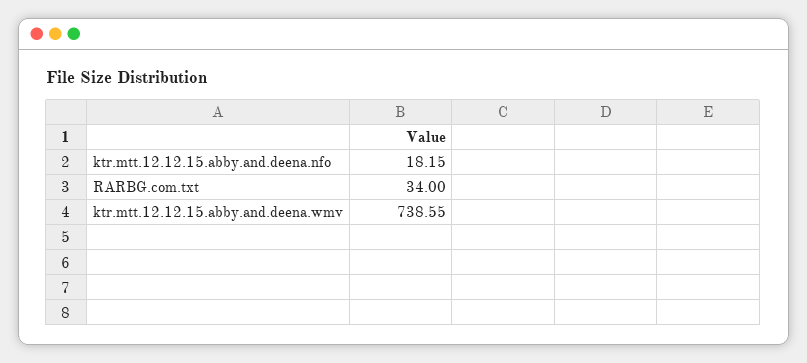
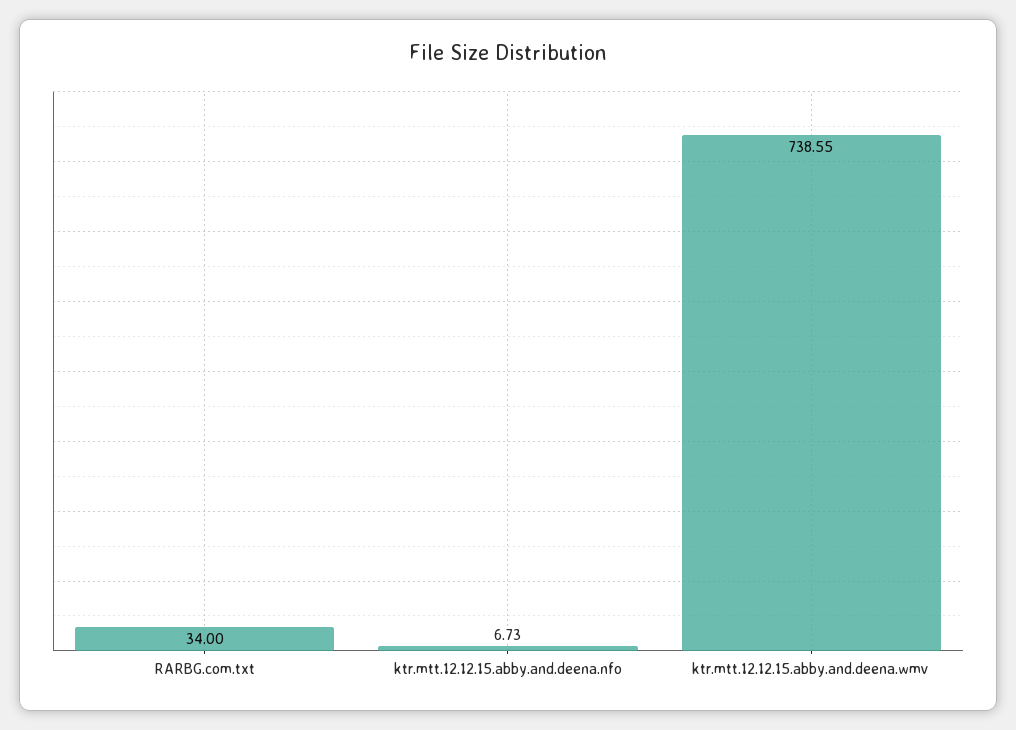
  {
-   "ktr.mtt.12.12.15.abby.and.deena.nfo": 18.15,
+   "ktr.mtt.12.12.15.abby.and.deena.nfo": 6.73,
    "RARBG.com.txt": 34,
    "ktr.mtt.12.12.15.abby.and.deena.wmv": 738.55
  }

